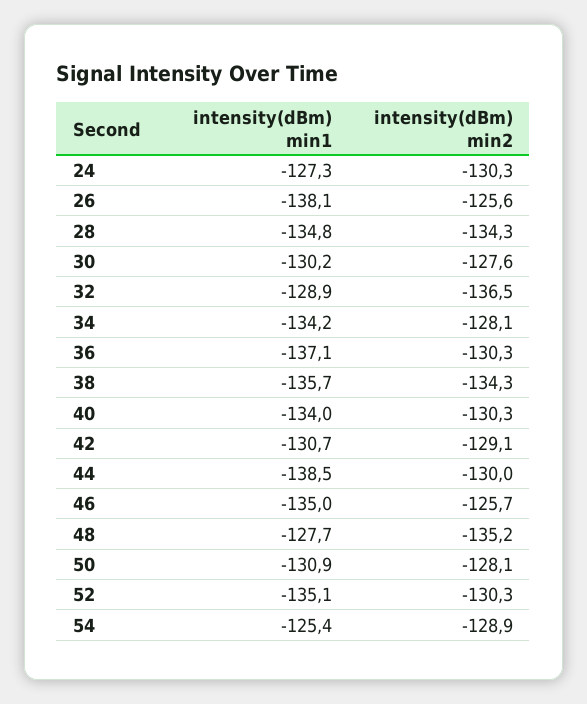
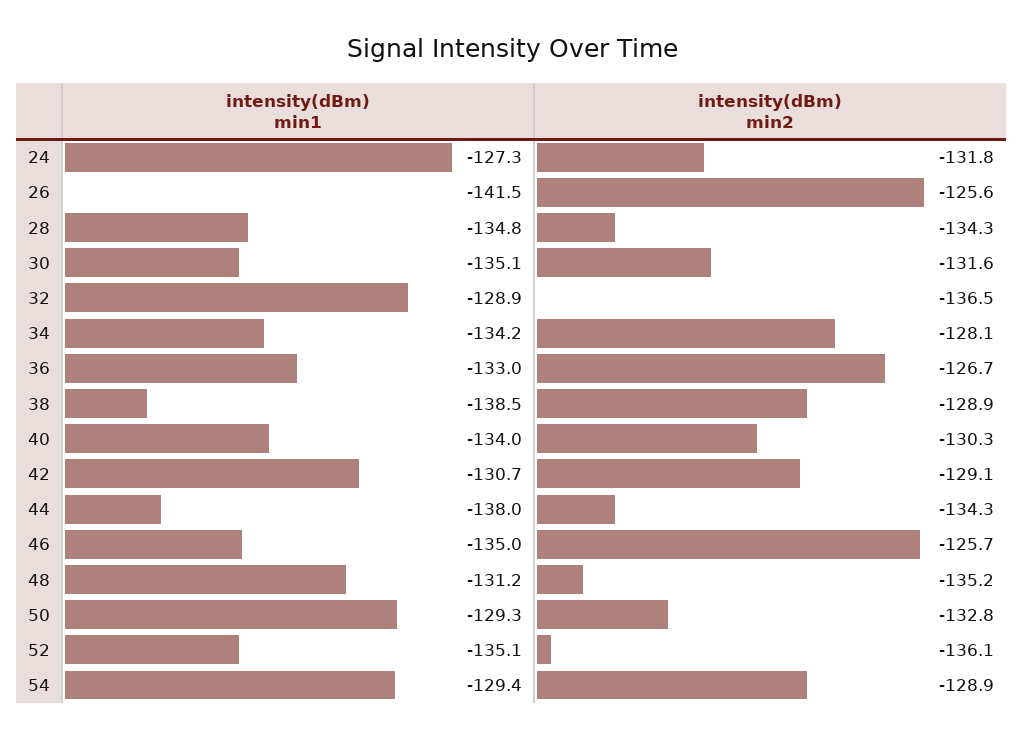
  {
    "intensity(dBm) min1": {
      "24": -127.3,
-     "26": -138.1,
+     "26": -141.5,
      "28": -134.8,
-     "30": -130.2,
+     "30": -135.1,
      "32": -128.9,
      "34": -134.2,
-     "36": -137.1,
+     "36": -133,
-     "38": -135.7,
+     "38": -138.5,
      "40": -134,
      "42": -130.7,
-     "44": -138.5,
+     "44": -138,
      "46": -135,
-     "48": -127.7,
+     "48": -131.2,
-     "50": -130.9,
+     "50": -129.3,
      "52": -135.1,
-     "54": -125.4
+     "54": -129.4
    },
    "intensity(dBm) min2": {
-     "24": -130.3,
+     "24": -131.8,
      "26": -125.6,
      "28": -134.3,
-     "30": -127.6,
+     "30": -131.6,
      "32": -136.5,
      "34": -128.1,
-     "36": -130.3,
+     "36": -126.7,
-     "38": -134.3,
+     "38": -128.9,
      "40": -130.3,
      "42": -129.1,
-     "44": -130,
+     "44": -134.3,
      "46": -125.7,
      "48": -135.2,
-     "50": -128.1,
+     "50": -132.8,
-     "52": -130.3,
+     "52": -136.1,
      "54": -128.9
    }
  }

